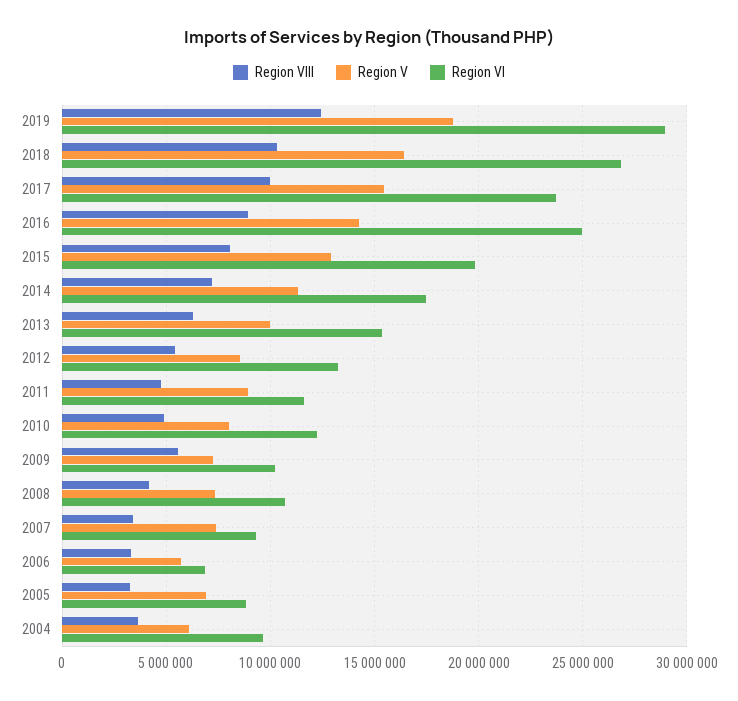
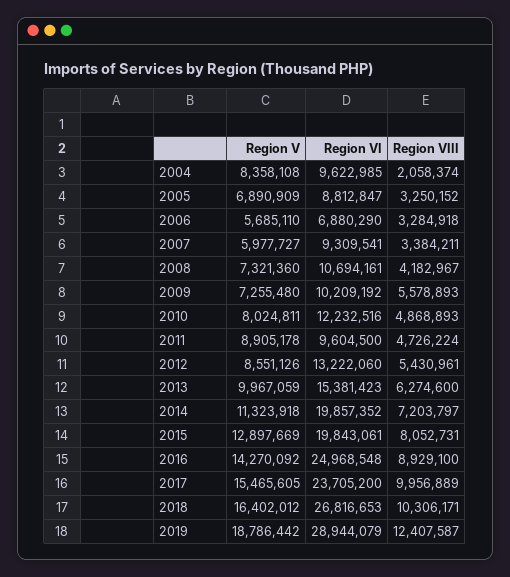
  {
    "Region VIII": {
      "2019": 12407587,
      "2018": 10306171,
      "2017": 9956889,
      "2016": 8929100,
      "2015": 8052731,
      "2014": 7203797,
      "2013": 6274600,
      "2012": 5430961,
      "2011": 4726224,
      "2010": 4868893,
      "2009": 5578893,
      "2008": 4182967,
      "2007": 3384211,
      "2006": 3284918,
      "2005": 3250152,
-     "2004": 3500000
+     "2004": 2058374
    },
    "Region V": {
      "2019": 18786442,
      "2018": 16402012,
      "2017": 15465605,
      "2016": 14270092,
      "2015": 12897669,
      "2014": 11323918,
      "2013": 9967059,
      "2012": 8551126,
      "2011": 8905178,
      "2010": 8024811,
      "2009": 7255480,
      "2008": 7321360,
-     "2007": 7500000,
+     "2007": 5977727,
      "2006": 5685110,
      "2005": 6890909,
-     "2004": 6000000
+     "2004": 8358108
    },
    "Region VI": {
      "2019": 28944079,
      "2018": 26816653,
      "2017": 23705200,
      "2016": 24968548,
      "2015": 19843061,
-     "2014": 17500000,
+     "2014": 19857352,
      "2013": 15381423,
      "2012": 13222060,
-     "2011": 11500000,
+     "2011": 9604500,
      "2010": 12232516,
      "2009": 10209192,
      "2008": 10694161,
      "2007": 9309541,
      "2006": 6880290,
      "2005": 8812847,
      "2004": 9622985
    }
  }

